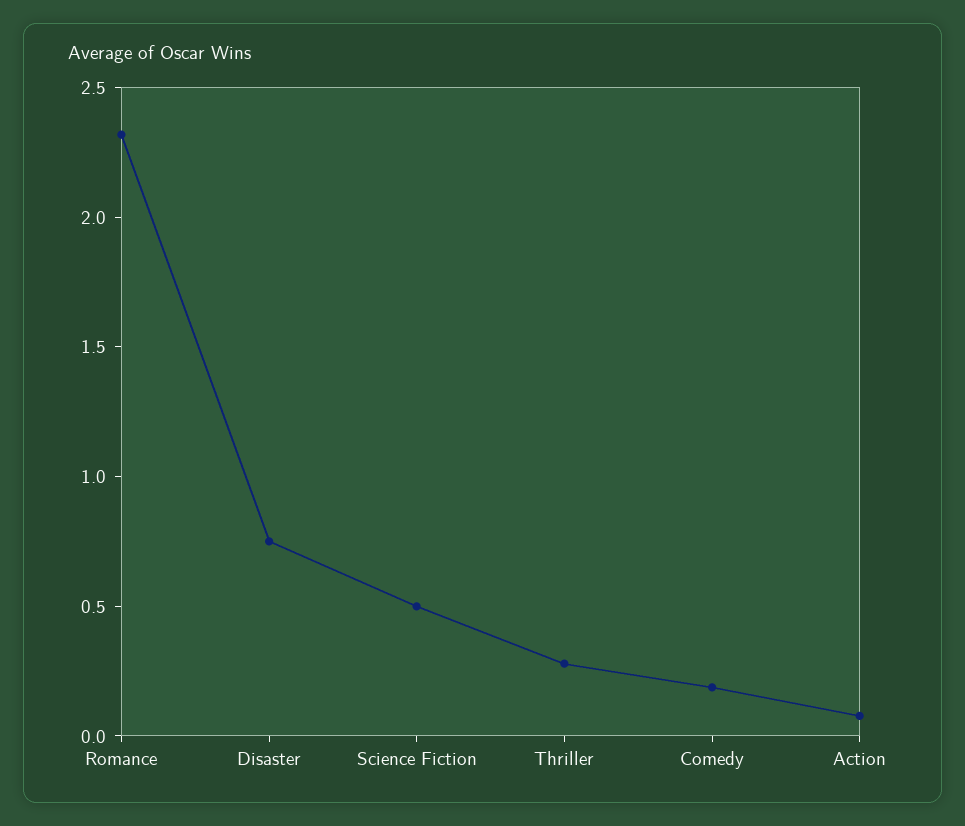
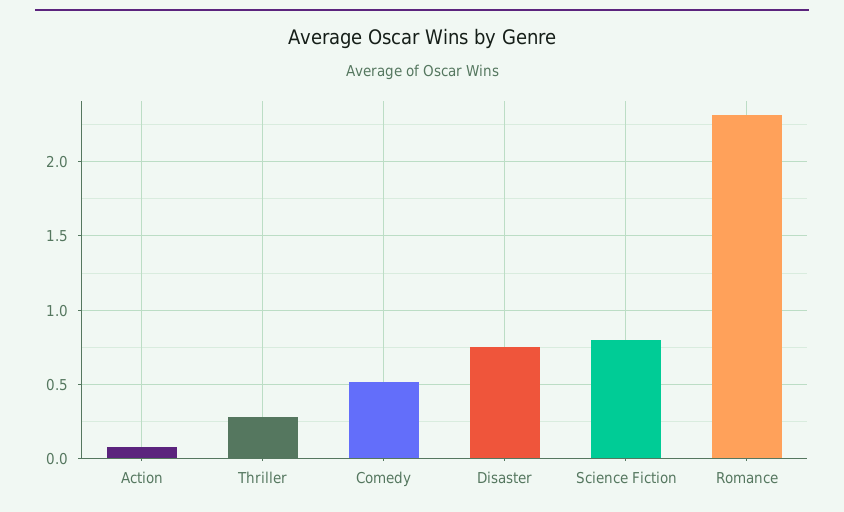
  {
    "Romance": 2.3,
    "Disaster": 0.75,
-   "Science Fiction": 0.5,
+   "Science Fiction": 0.8,
    "Thriller": 0.3,
-   "Comedy": 0.2,
+   "Comedy": 0.5,
    "Action": 0.1
  }

